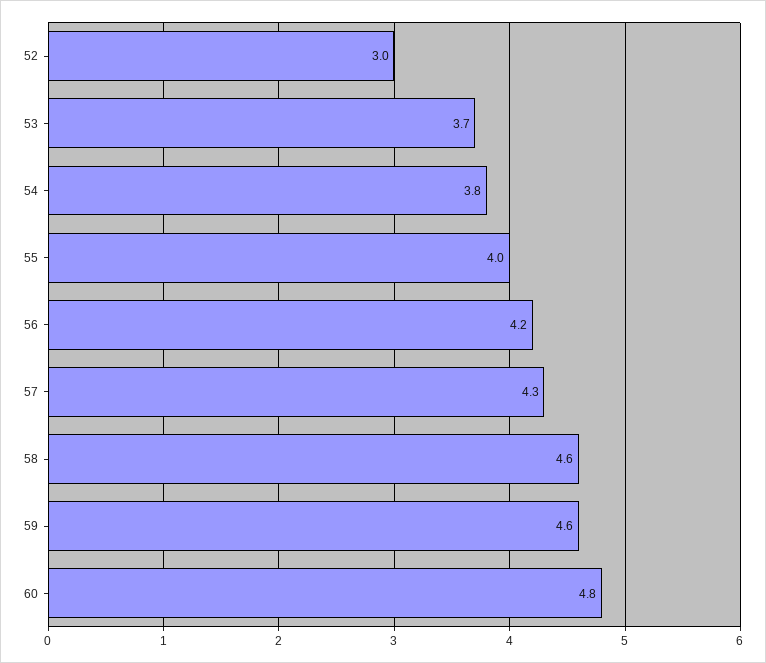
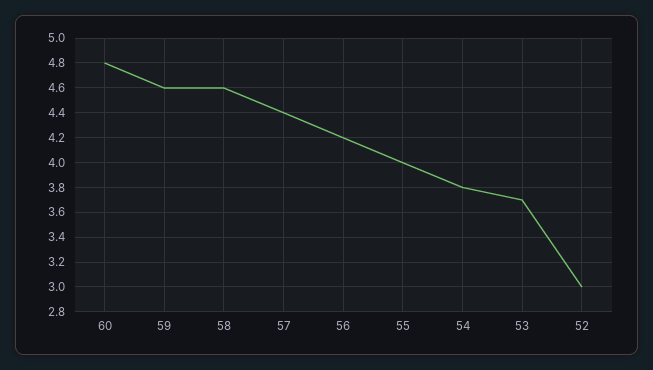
  {
    "52": 3,
    "53": 3.7,
    "54": 3.8,
    "55": 4,
    "56": 4.2,
-   "57": 4.3,
+   "57": 4.4,
    "58": 4.6,
    "59": 4.6,
    "60": 4.8
  }

